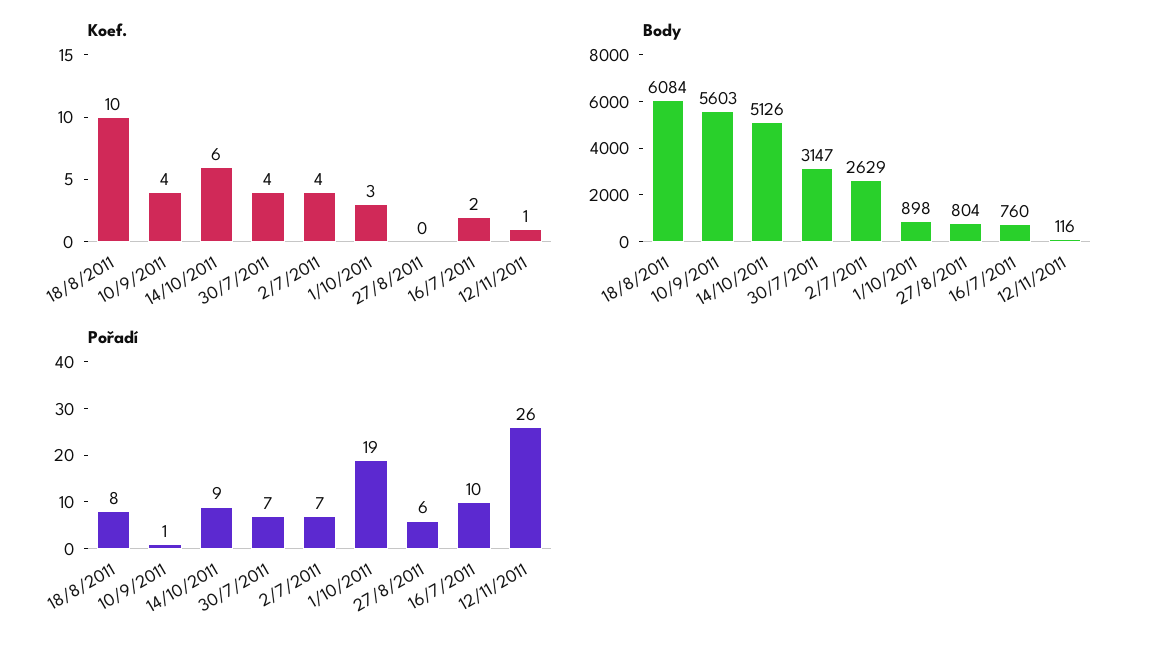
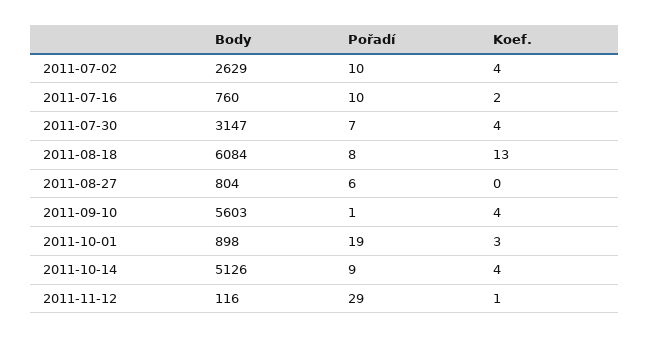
  {
    "Koef.": {
-     "18/8/2011": 10,
+     "18/8/2011": 13,
      "10/9/2011": 4,
-     "14/10/2011": 6,
+     "14/10/2011": 4,
      "30/7/2011": 4,
      "2/7/2011": 4,
      "1/10/2011": 3,
      "27/8/2011": 0,
      "16/7/2011": 2,
      "12/11/2011": 1
    },
    "Body": {
      "18/8/2011": 6084,
      "10/9/2011": 5603,
      "14/10/2011": 5126,
      "30/7/2011": 3147,
      "2/7/2011": 2629,
      "1/10/2011": 898,
      "27/8/2011": 804,
      "16/7/2011": 760,
      "12/11/2011": 116
    },
    "Pořadí": {
      "18/8/2011": 8,
      "10/9/2011": 1,
      "14/10/2011": 9,
      "30/7/2011": 7,
-     "2/7/2011": 7,
+     "2/7/2011": 10,
      "1/10/2011": 19,
      "27/8/2011": 6,
      "16/7/2011": 10,
-     "12/11/2011": 26
+     "12/11/2011": 29
    }
  }

